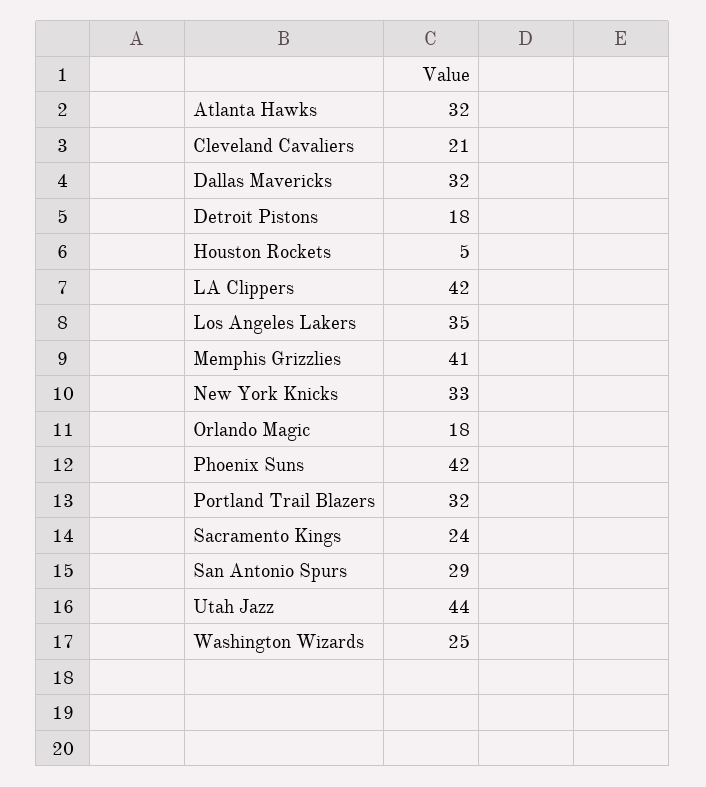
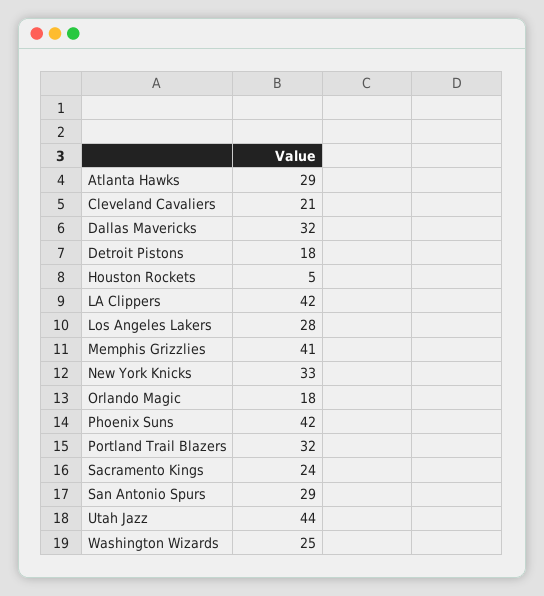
  {
-   "Atlanta Hawks": 32,
+   "Atlanta Hawks": 29,
    "Cleveland Cavaliers": 21,
    "Dallas Mavericks": 32,
    "Detroit Pistons": 18,
    "Houston Rockets": 5,
    "LA Clippers": 42,
-   "Los Angeles Lakers": 35,
+   "Los Angeles Lakers": 28,
    "Memphis Grizzlies": 41,
    "New York Knicks": 33,
    "Orlando Magic": 18,
    "Phoenix Suns": 42,
    "Portland Trail Blazers": 32,
    "Sacramento Kings": 24,
    "San Antonio Spurs": 29,
    "Utah Jazz": 44,
    "Washington Wizards": 25
  }

